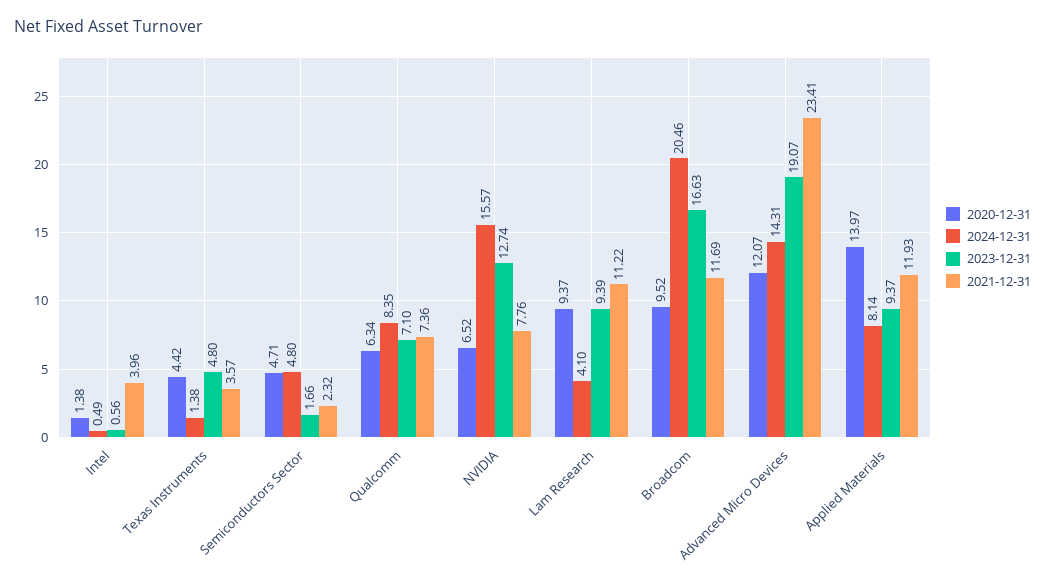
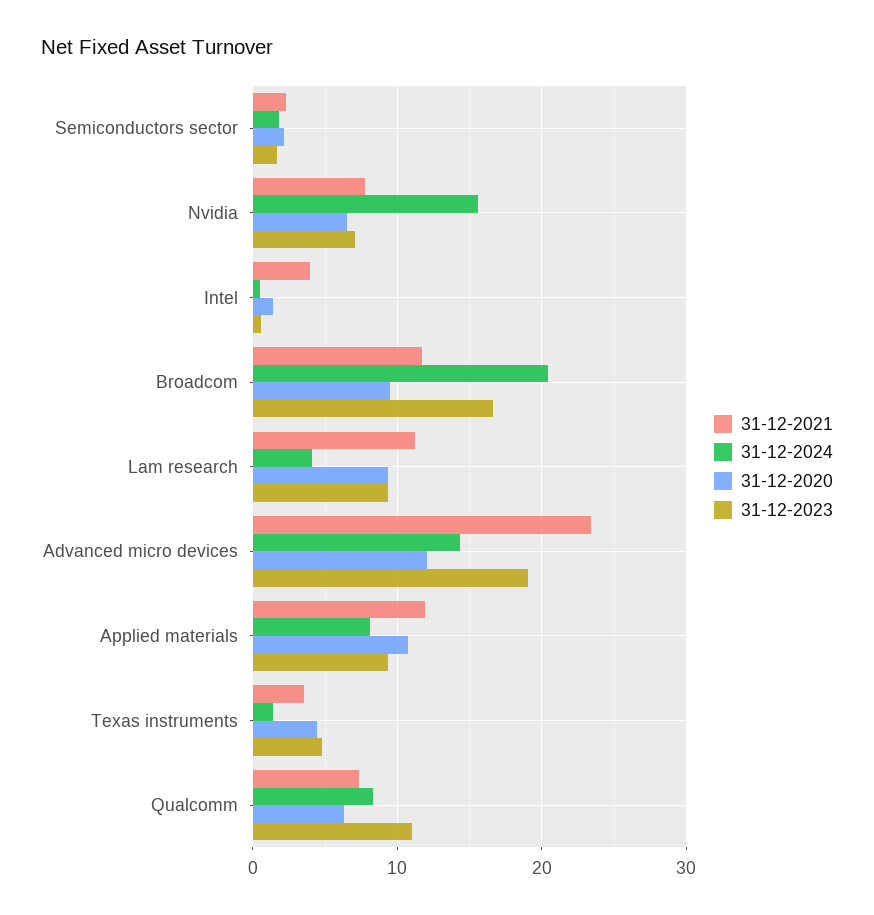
  {
    "2020-12-31": {
      "Intel": 1.38,
      "Texas Instruments": 4.42,
-     "Semiconductors Sector": 4.71,
+     "Semiconductors Sector": 2,
      "Qualcomm": 6.34,
      "NVIDIA": 6.52,
      "Lam Research": 9.37,
      "Broadcom": 9.52,
      "Advanced Micro Devices": 12.07,
-     "Applied Materials": 13.97
+     "Applied Materials": 11
    },
    "2024-12-31": {
      "Intel": 0.49,
      "Texas Instruments": 1.38,
-     "Semiconductors Sector": 4.8,
+     "Semiconductors Sector": 2,
      "Qualcomm": 8.35,
      "NVIDIA": 15.57,
      "Lam Research": 4.1,
      "Broadcom": 20.46,
      "Advanced Micro Devices": 14.31,
      "Applied Materials": 8.14
    },
    "2023-12-31": {
      "Intel": 0.56,
      "Texas Instruments": 4.8,
      "Semiconductors Sector": 1.66,
-     "Qualcomm": 7.1,
+     "Qualcomm": 11,
-     "NVIDIA": 12.74,
+     "NVIDIA": 7,
      "Lam Research": 9.39,
      "Broadcom": 16.63,
      "Advanced Micro Devices": 19.07,
      "Applied Materials": 9.37
    },
    "2021-12-31": {
      "Intel": 3.96,
      "Texas Instruments": 3.57,
      "Semiconductors Sector": 2.32,
      "Qualcomm": 7.36,
      "NVIDIA": 7.76,
      "Lam Research": 11.22,
      "Broadcom": 11.69,
      "Advanced Micro Devices": 23.41,
      "Applied Materials": 11.93
    }
  }

